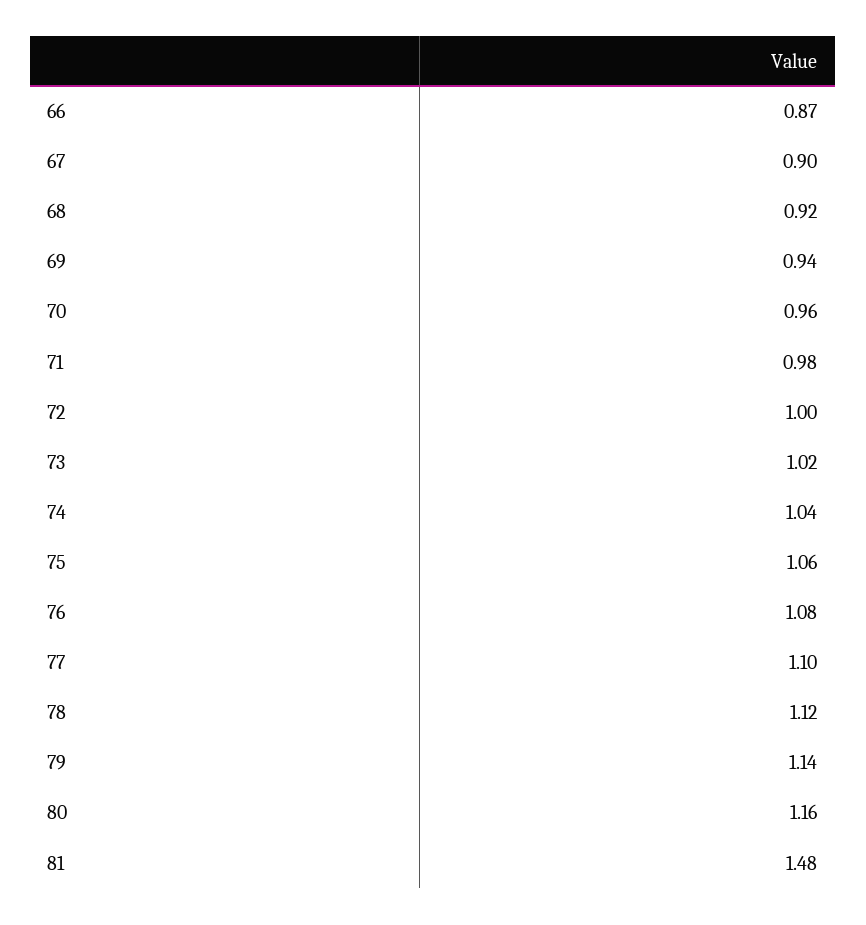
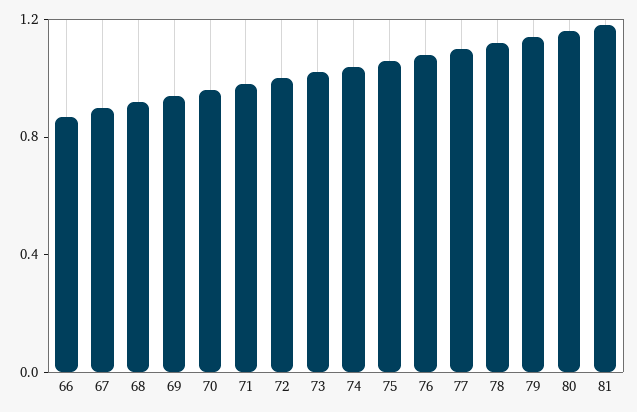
  {
    "66": 0.87,
    "67": 0.9,
    "68": 0.92,
    "69": 0.94,
    "70": 0.96,
    "71": 0.98,
    "72": 1,
    "73": 1.02,
    "74": 1.04,
    "75": 1.06,
    "76": 1.08,
    "77": 1.1,
    "78": 1.12,
    "79": 1.14,
    "80": 1.16,
-   "81": 1.48
+   "81": 1.2
  }

